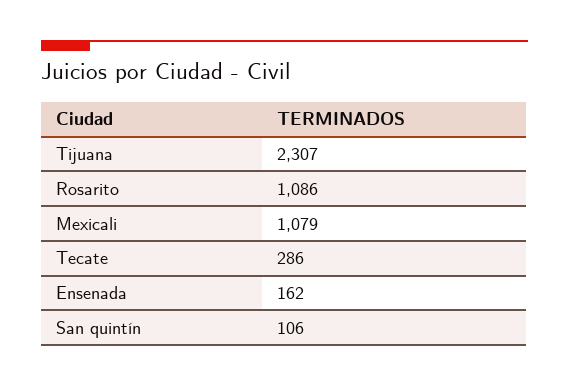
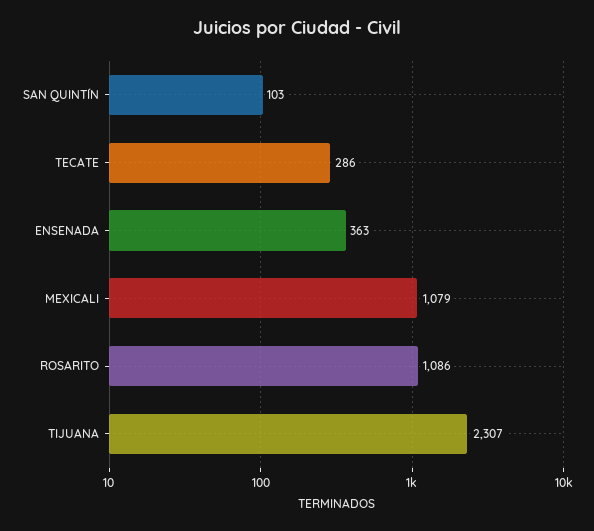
  {
    "Tijuana": 2307,
    "Rosarito": 1086,
    "Mexicali": 1079,
    "Tecate": 286,
-   "Ensenada": 162,
+   "Ensenada": 363,
-   "San quintín": 106
+   "San quintín": 103
  }

